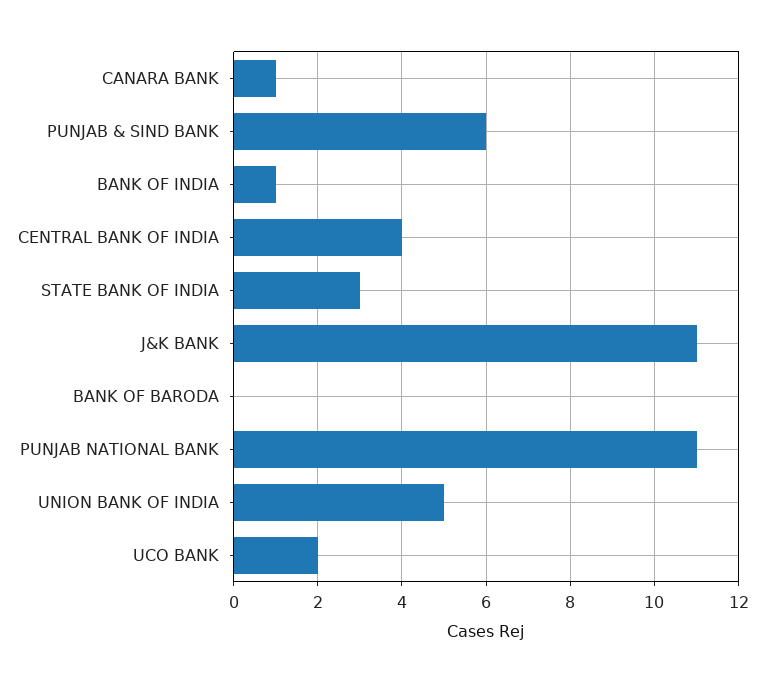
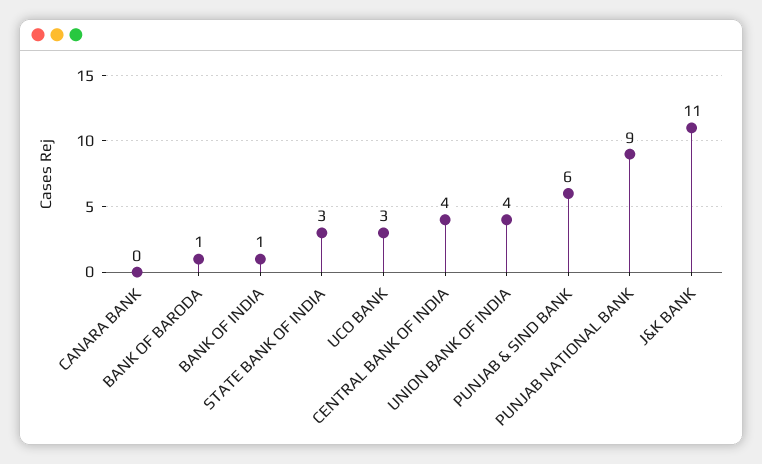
  {
-   "CANARA BANK": 1,
+   "CANARA BANK": 0,
    "PUNJAB & SIND BANK": 6,
    "BANK OF INDIA": 1,
    "CENTRAL BANK OF INDIA": 4,
    "STATE BANK OF INDIA": 3,
    "J&K BANK": 11,
-   "BANK OF BARODA": 0,
+   "BANK OF BARODA": 1,
-   "PUNJAB NATIONAL BANK": 11,
+   "PUNJAB NATIONAL BANK": 9,
-   "UNION BANK OF INDIA": 5,
+   "UNION BANK OF INDIA": 4,
-   "UCO BANK": 2
+   "UCO BANK": 3
  }

